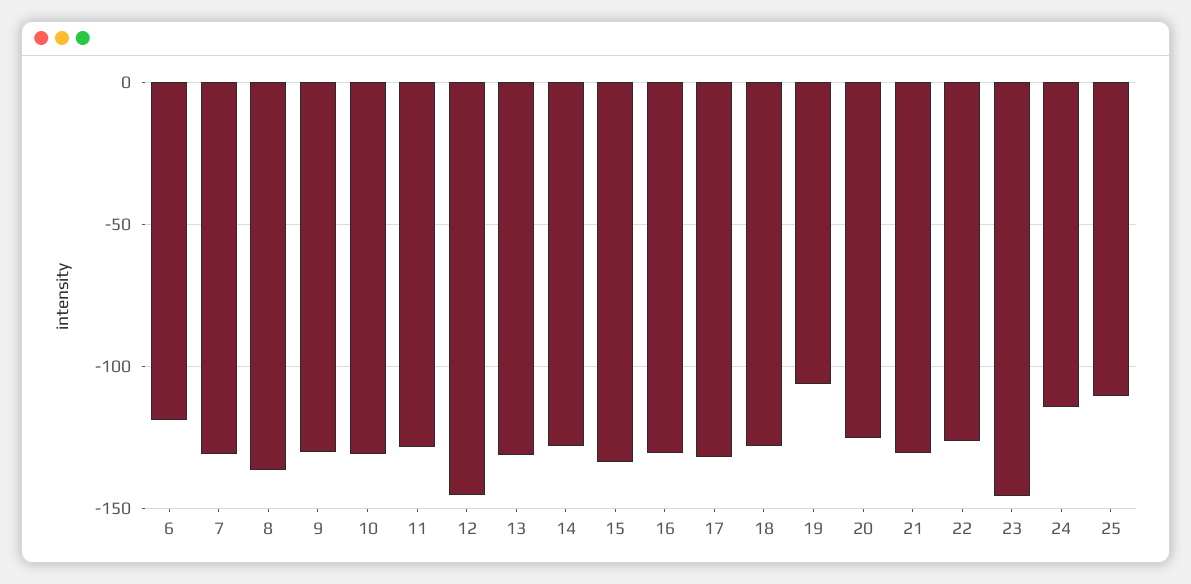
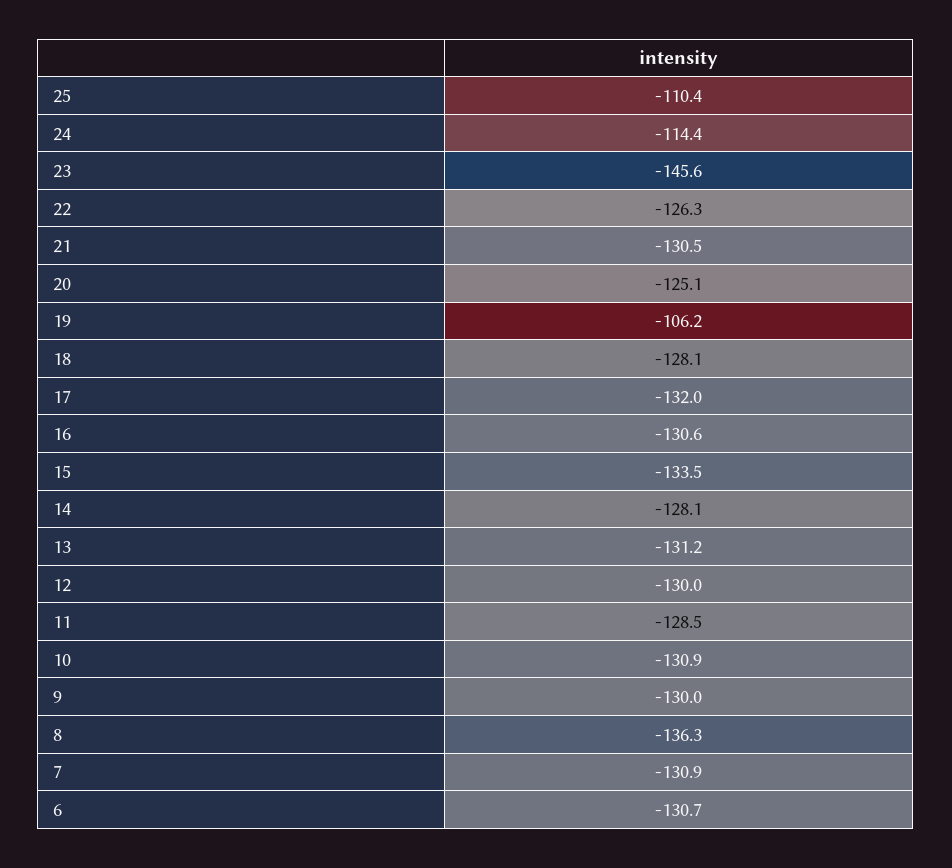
  {
-   "6": -120,
+   "6": -130.7,
    "7": -130.9,
    "8": -136.3,
    "9": -130,
    "10": -130.9,
    "11": -128.5,
-   "12": -145,
+   "12": -130,
    "13": -131.2,
    "14": -128.1,
    "15": -133.5,
    "16": -130.6,
    "17": -132,
    "18": -128.1,
    "19": -106.2,
    "20": -125.1,
    "21": -130.5,
    "22": -126.3,
    "23": -145.6,
    "24": -114.4,
    "25": -110.4
  }

